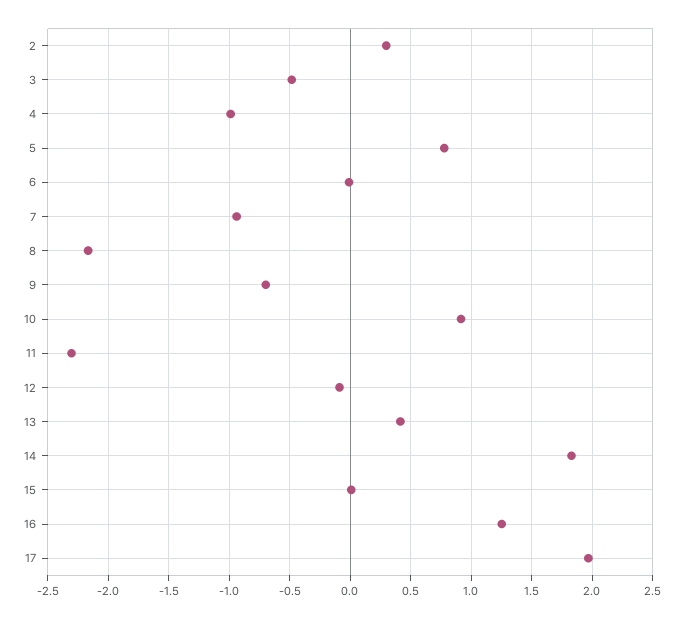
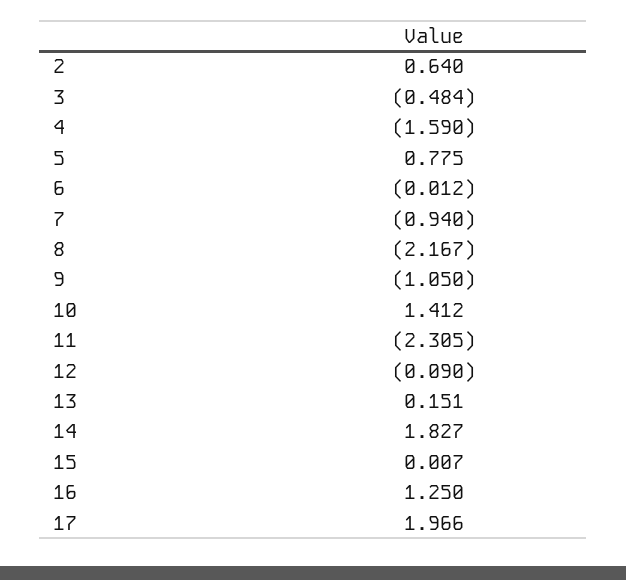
  {
-   "2": 0.3,
+   "2": 0.64,
    "3": -0.484,
-   "4": -1,
+   "4": -1.59,
    "5": 0.775,
    "6": -0.012,
    "7": -0.94,
    "8": -2.167,
-   "9": -0.7,
+   "9": -1.05,
-   "10": 0.9,
+   "10": 1.412,
    "11": -2.305,
    "12": -0.09,
-   "13": 0.4,
+   "13": 0.151,
    "14": 1.827,
    "15": 0.007,
    "16": 1.25,
    "17": 1.966
  }

